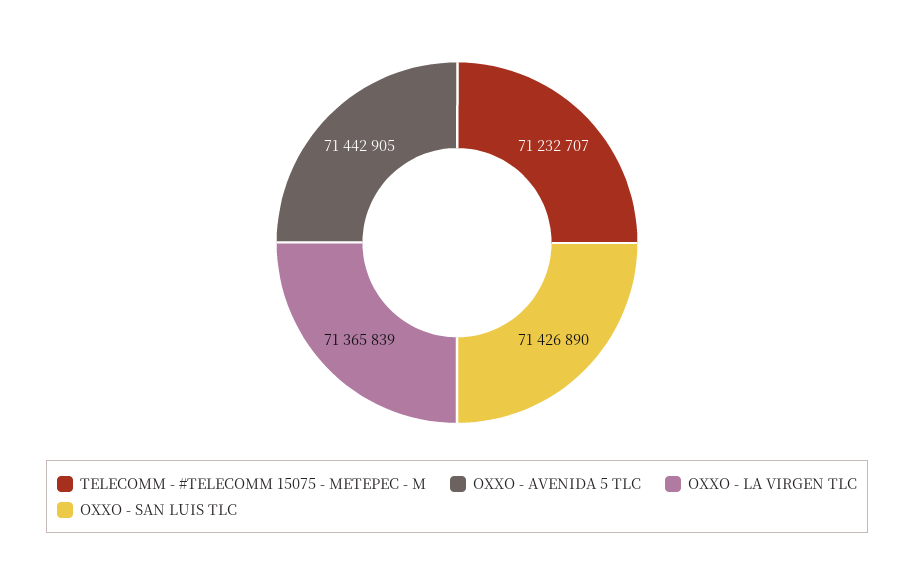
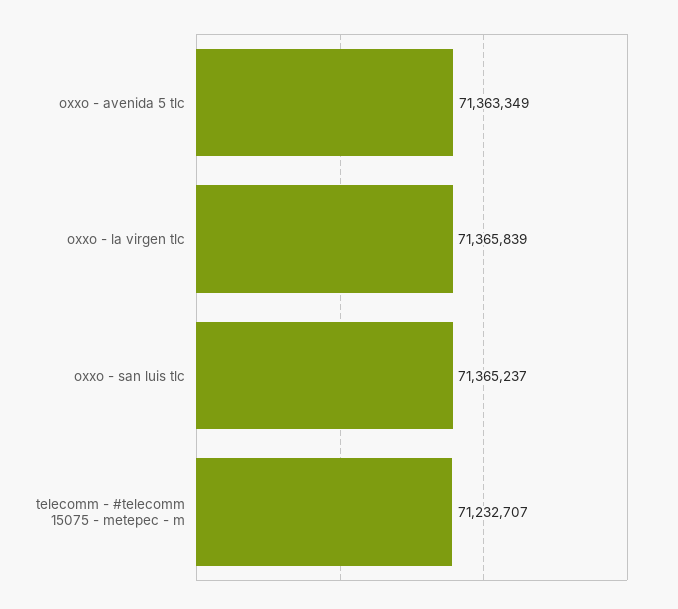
  {
    "TELECOMM - #TELECOMM 15075 - METEPEC - M": 71232707,
-   "OXXO - AVENIDA 5 TLC": 71442905,
+   "OXXO - AVENIDA 5 TLC": 71363349,
    "OXXO - LA VIRGEN TLC": 71365839,
-   "OXXO - SAN LUIS TLC": 71426890
+   "OXXO - SAN LUIS TLC": 71365237
  }

